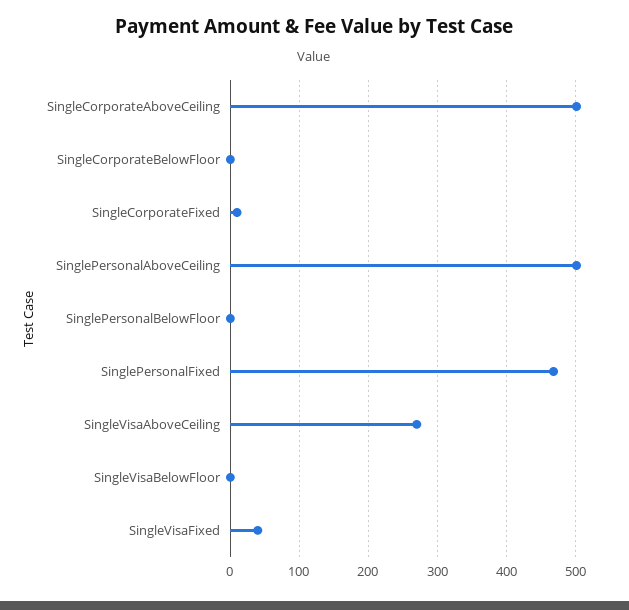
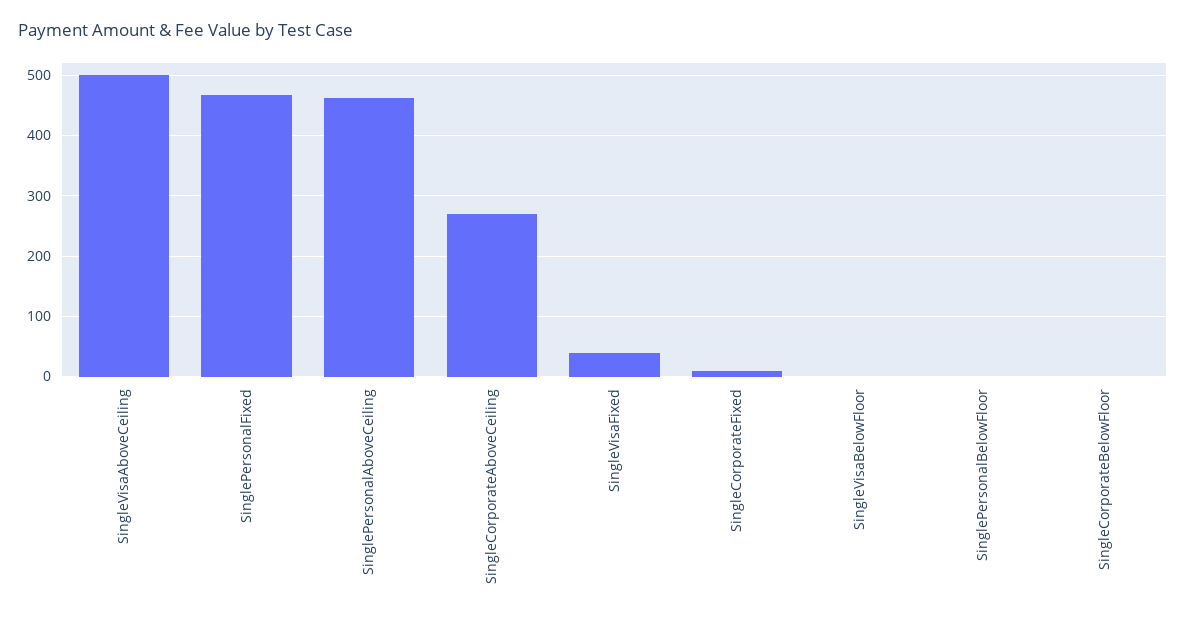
  {
-   "SingleCorporateAboveCeiling": 500,
+   "SingleCorporateAboveCeiling": 270,
    "SingleCorporateBelowFloor": 0,
    "SingleCorporateFixed": 10,
-   "SinglePersonalAboveCeiling": 500,
+   "SinglePersonalAboveCeiling": 460,
    "SinglePersonalBelowFloor": 0,
    "SinglePersonalFixed": 470,
-   "SingleVisaAboveCeiling": 270,
+   "SingleVisaAboveCeiling": 500,
    "SingleVisaBelowFloor": 0,
    "SingleVisaFixed": 40
  }

